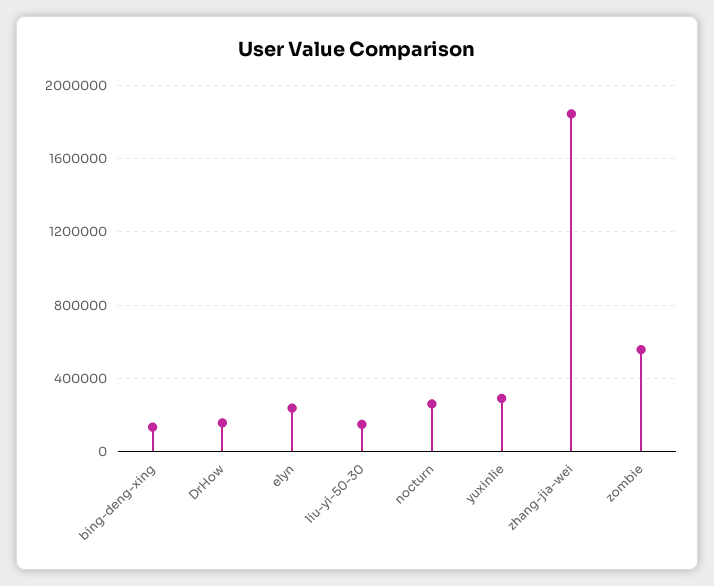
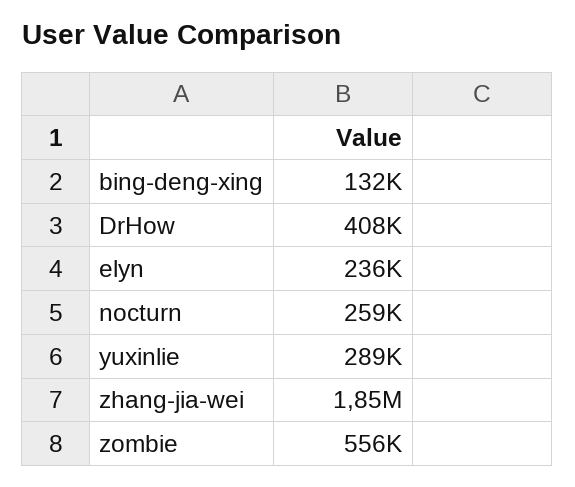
  {
    "bing-deng-xing": 132000,
-   "DrHow": 150000,
+   "DrHow": 408000,
    "elyn": 236000,
-   "liu-yi-50-30": 150000,
    "nocturn": 259000,
    "yuxinlie": 289000,
    "zhang-jia-wei": 1850000,
    "zombie": 556000
  }

